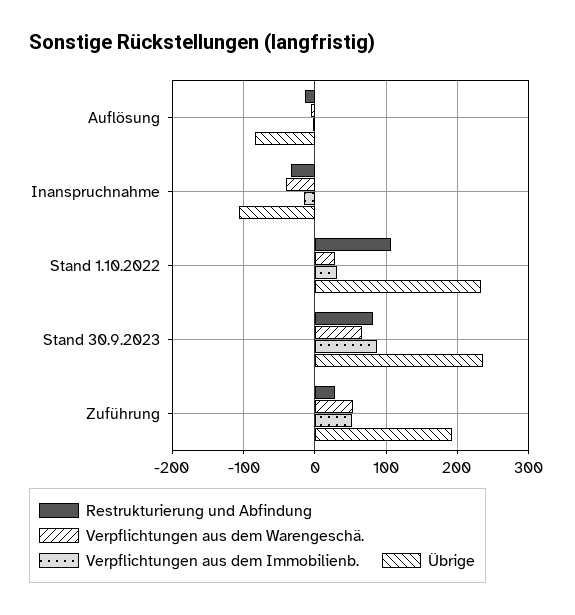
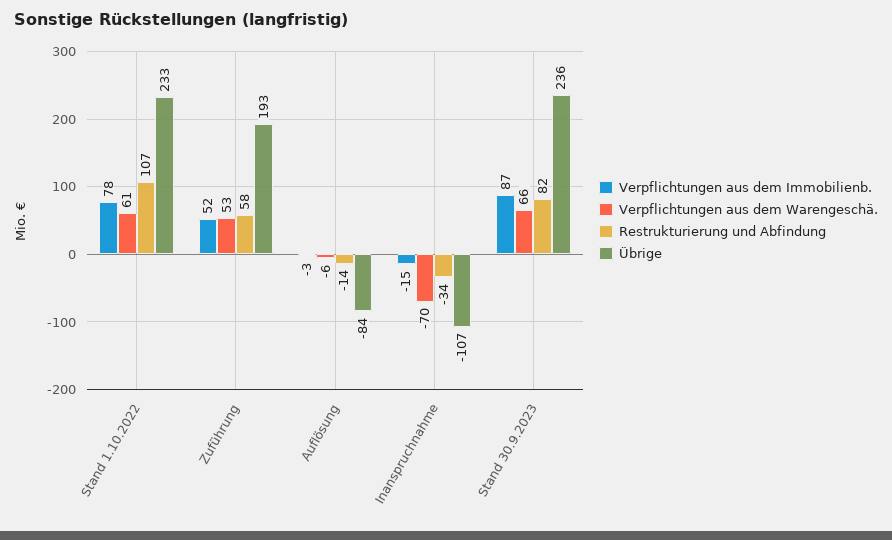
  {
    "Restrukturierung und Abfindung": {
      "Auflösung": -14,
      "Inanspruchnahme": -34,
      "Stand 1.10.2022": 107,
      "Stand 30.9.2023": 82,
-     "Zuführung": 30
+     "Zuführung": 58
    },
    "Verpflichtungen aus dem Warengeschä.": {
      "Auflösung": -6,
-     "Inanspruchnahme": -40,
+     "Inanspruchnahme": -70,
-     "Stand 1.10.2022": 30,
+     "Stand 1.10.2022": 61,
      "Stand 30.9.2023": 66,
      "Zuführung": 53
    },
    "Verpflichtungen aus dem Immobilienb.": {
      "Auflösung": -3,
      "Inanspruchnahme": -15,
-     "Stand 1.10.2022": 30,
+     "Stand 1.10.2022": 78,
      "Stand 30.9.2023": 87,
      "Zuführung": 52
    },
    "Übrige": {
      "Auflösung": -84,
      "Inanspruchnahme": -107,
      "Stand 1.10.2022": 233,
      "Stand 30.9.2023": 236,
      "Zuführung": 193
    }
  }

